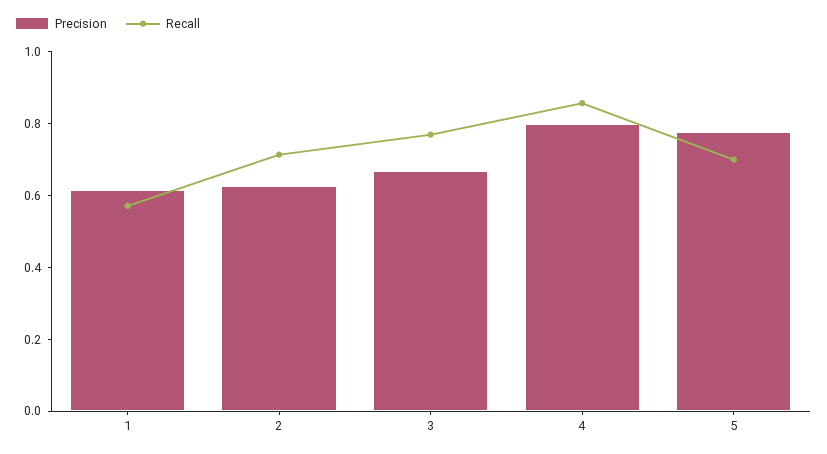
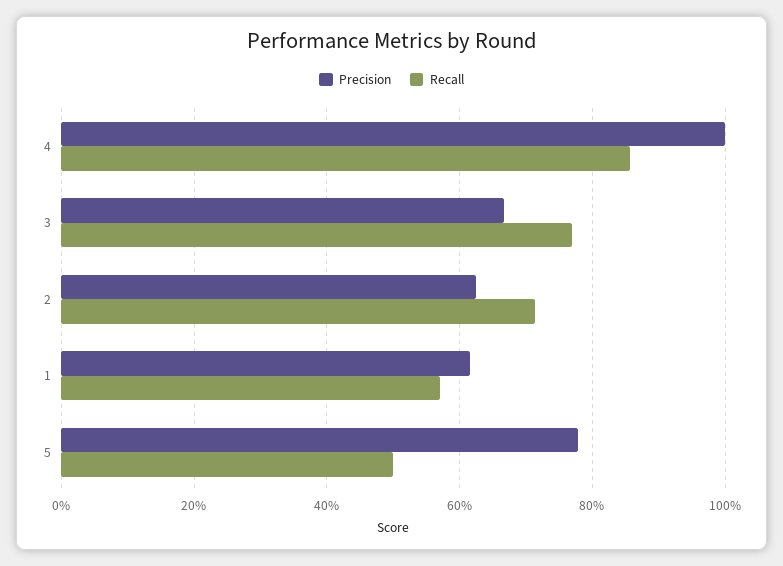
  {
    "Precision": {
      "1": 0.62,
      "2": 0.62,
      "3": 0.66,
-     "4": 0.8,
+     "4": 1,
      "5": 0.78
    },
    "Recall": {
      "1": 0.58,
      "2": 0.72,
      "3": 0.76,
      "4": 0.86,
-     "5": 0.7
+     "5": 0.5
    }
  }

